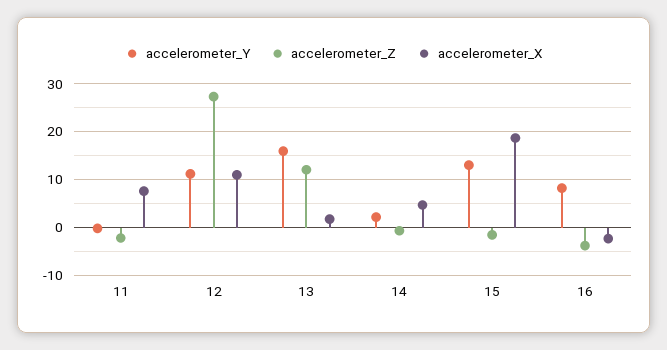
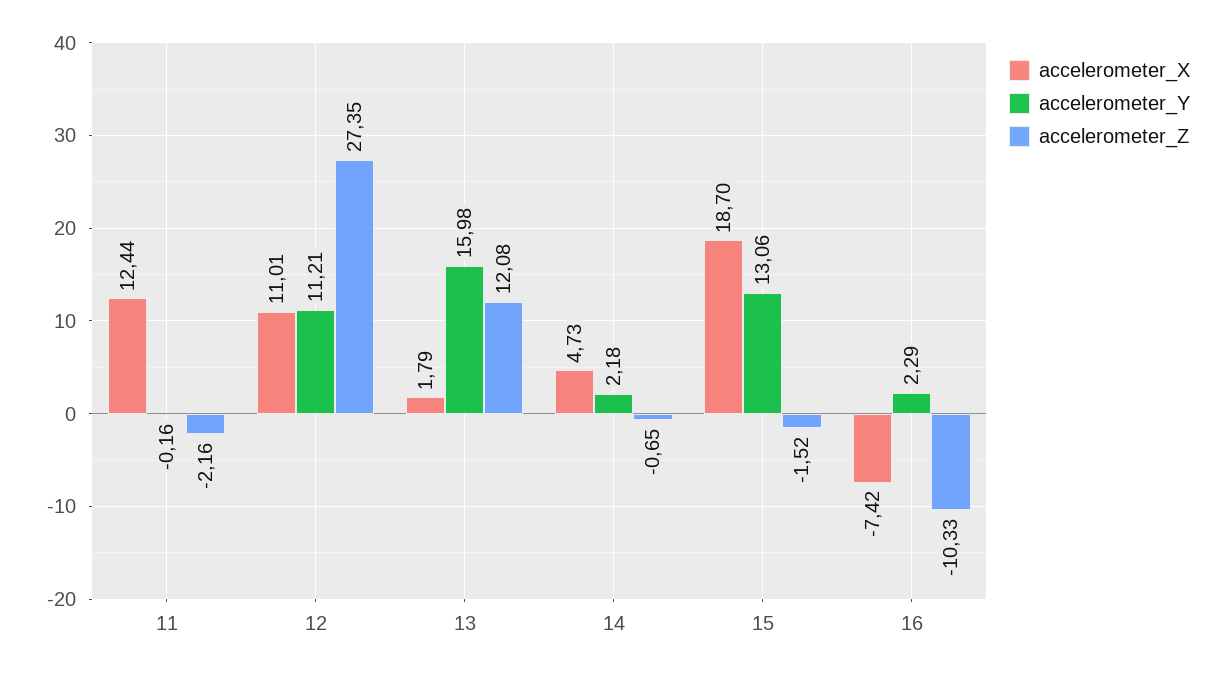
  {
    "accelerometer_Y": {
      "11": -0.16,
      "12": 11.21,
      "13": 15.98,
      "14": 2.18,
      "15": 13.06,
-     "16": 8
+     "16": 2.29
    },
    "accelerometer_Z": {
      "11": -2.16,
      "12": 27.35,
      "13": 12.08,
      "14": -0.65,
      "15": -1.52,
-     "16": -4
+     "16": -10.33
    },
    "accelerometer_X": {
-     "11": 8,
+     "11": 12.44,
      "12": 11.01,
      "13": 1.79,
      "14": 4.73,
      "15": 18.7,
-     "16": -2
+     "16": -7.42
    }
  }

